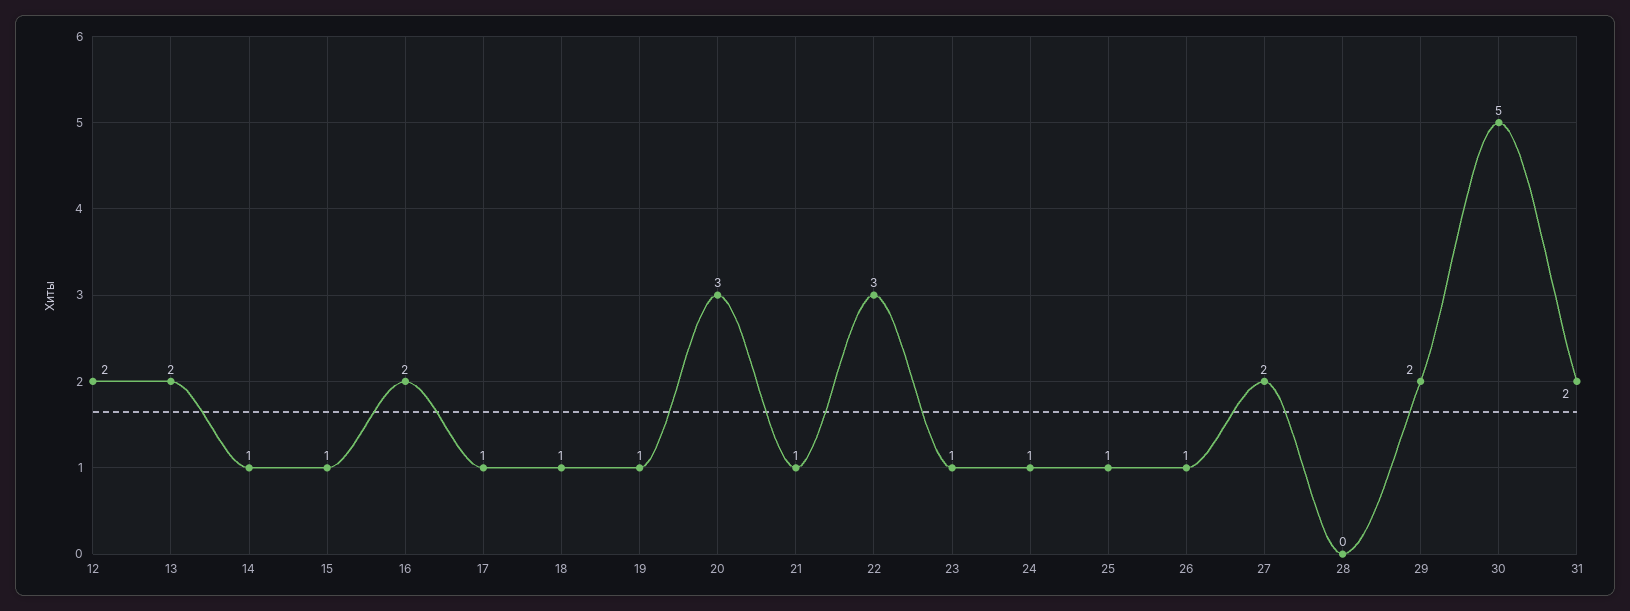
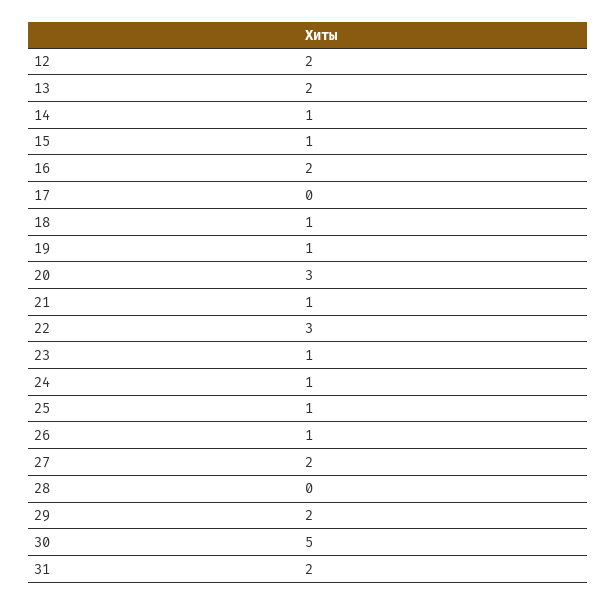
  {
    "12": 2,
    "13": 2,
    "14": 1,
    "15": 1,
    "16": 2,
-   "17": 1,
+   "17": 0,
    "18": 1,
    "19": 1,
    "20": 3,
    "21": 1,
    "22": 3,
    "23": 1,
    "24": 1,
    "25": 1,
    "26": 1,
    "27": 2,
    "28": 0,
    "29": 2,
    "30": 5,
    "31": 2
  }

